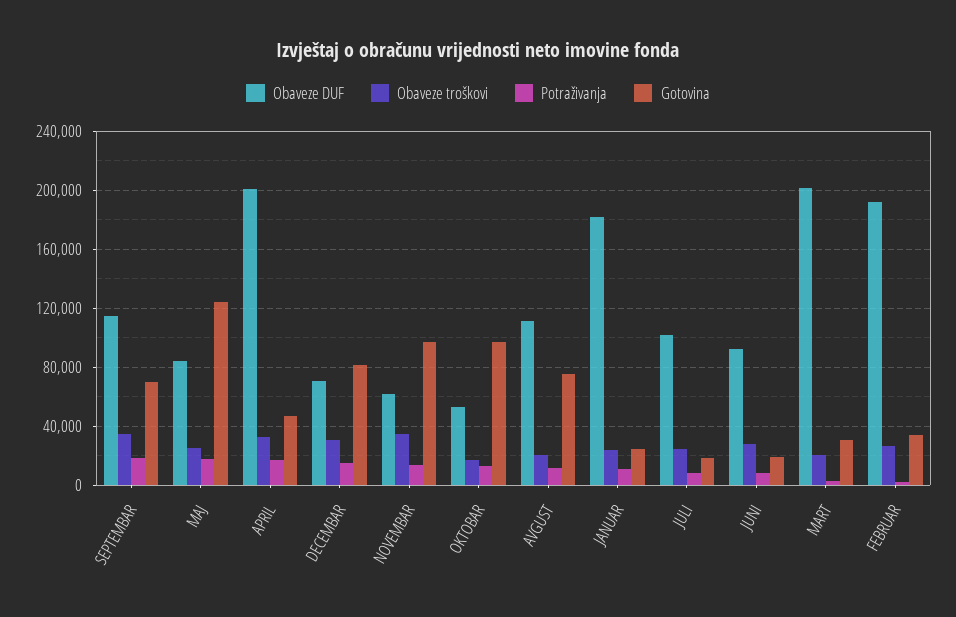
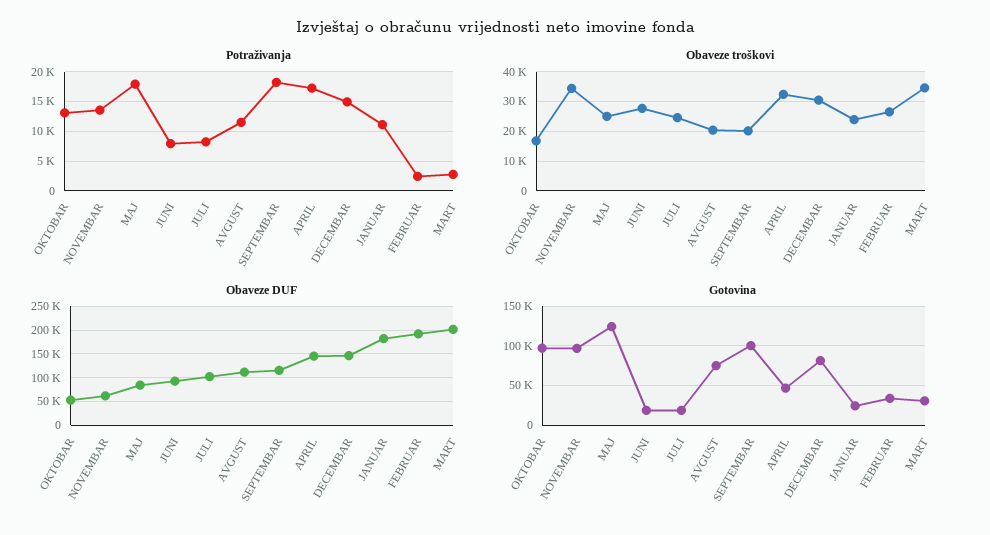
  {
    "Obaveze DUF": {
      "SEPTEMBAR": 115000,
      "MAJ": 85000,
-     "APRIL": 200000,
+     "APRIL": 150000,
-     "DECEMBAR": 70000,
+     "DECEMBAR": 150000,
      "NOVEMBAR": 60000,
      "OKTOBAR": 55000,
      "AVGUST": 110000,
      "JANUAR": 180000,
      "JULI": 100000,
      "JUNI": 95000,
      "MART": 200000,
      "FEBRUAR": 190000
    },
    "Obaveze troškovi": {
-     "SEPTEMBAR": 35000,
+     "SEPTEMBAR": 20000,
      "MAJ": 25000,
      "APRIL": 32500,
      "DECEMBAR": 30000,
      "NOVEMBAR": 35000,
      "OKTOBAR": 17500,
      "AVGUST": 20000,
      "JANUAR": 25000,
      "JULI": 25000,
      "JUNI": 27500,
-     "MART": 20000,
+     "MART": 35000,
      "FEBRUAR": 27500
    },
    "Potraživanja": {
      "SEPTEMBAR": 17500,
      "MAJ": 17500,
      "APRIL": 17500,
      "DECEMBAR": 15000,
      "NOVEMBAR": 12500,
      "OKTOBAR": 12500,
      "AVGUST": 12500,
      "JANUAR": 10000,
      "JULI": 7500,
      "JUNI": 7500,
      "MART": 2500,
      "FEBRUAR": 2500
    },
    "Gotovina": {
-     "SEPTEMBAR": 70000,
+     "SEPTEMBAR": 100000,
      "MAJ": 125000,
      "APRIL": 45000,
      "DECEMBAR": 80000,
      "NOVEMBAR": 95000,
      "OKTOBAR": 95000,
      "AVGUST": 75000,
      "JANUAR": 25000,
      "JULI": 20000,
      "JUNI": 20000,
      "MART": 30000,
      "FEBRUAR": 35000
    }
  }

